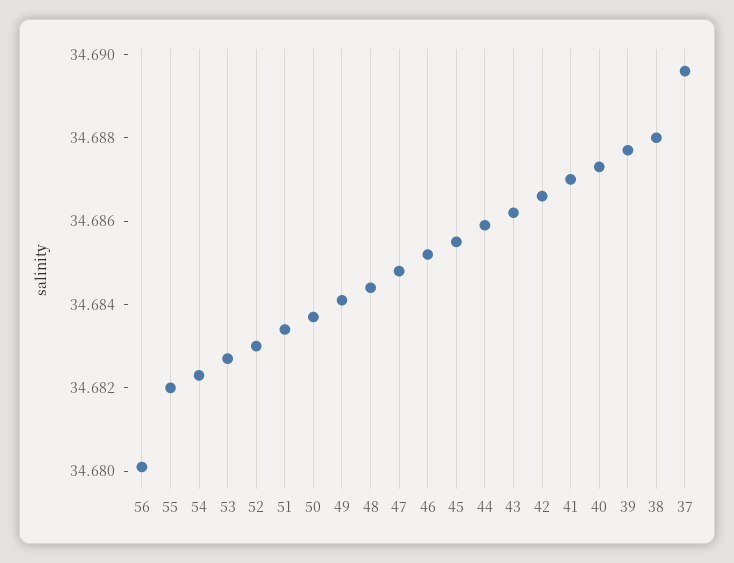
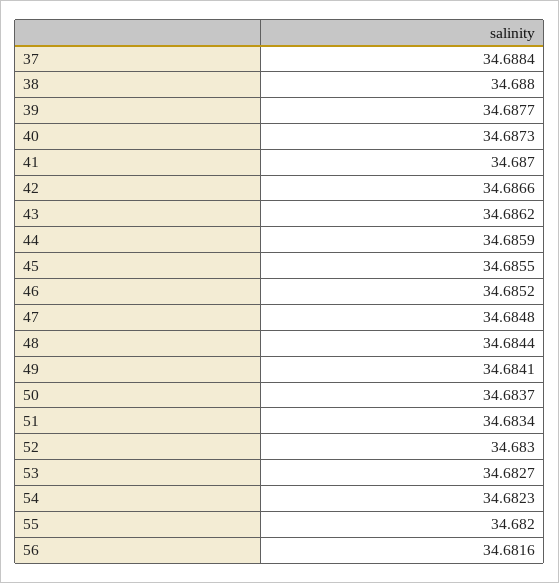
  {
-   "56": 34.68,
+   "56": 34.6816,
    "55": 34.682,
    "54": 34.6823,
    "53": 34.6827,
    "52": 34.683,
    "51": 34.6834,
    "50": 34.6837,
    "49": 34.6841,
    "48": 34.6844,
    "47": 34.6848,
    "46": 34.6852,
    "45": 34.6855,
    "44": 34.6859,
    "43": 34.6862,
    "42": 34.6866,
    "41": 34.687,
    "40": 34.6873,
    "39": 34.6877,
    "38": 34.688,
-   "37": 34.6895
+   "37": 34.6884
  }

